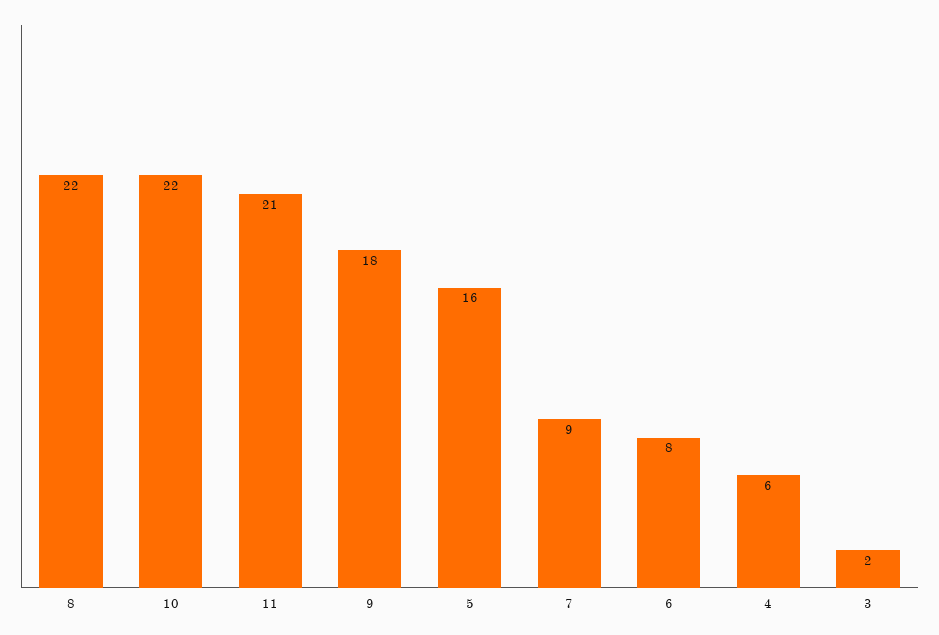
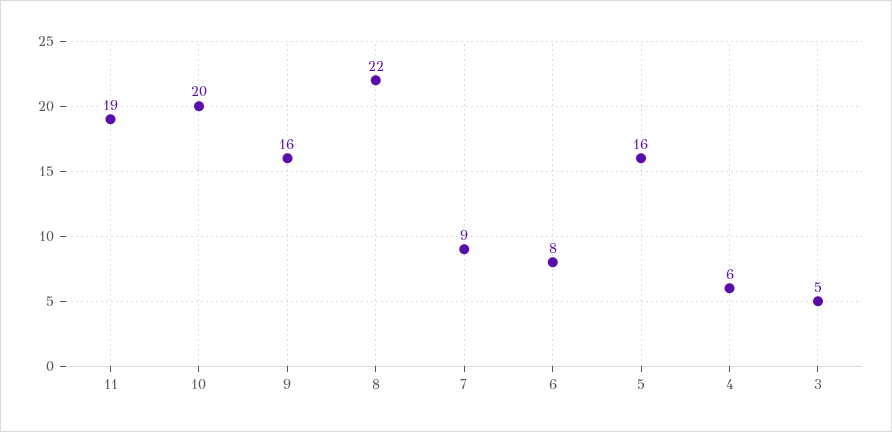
  {
    "8": 22,
-   "10": 22,
+   "10": 20,
-   "11": 21,
+   "11": 19,
-   "9": 18,
+   "9": 16,
    "5": 16,
    "7": 9,
    "6": 8,
    "4": 6,
-   "3": 2
+   "3": 5
  }

